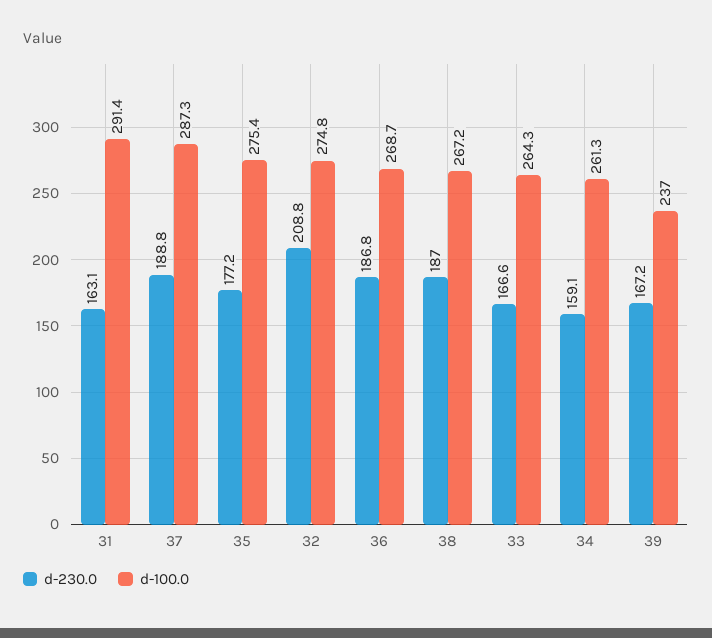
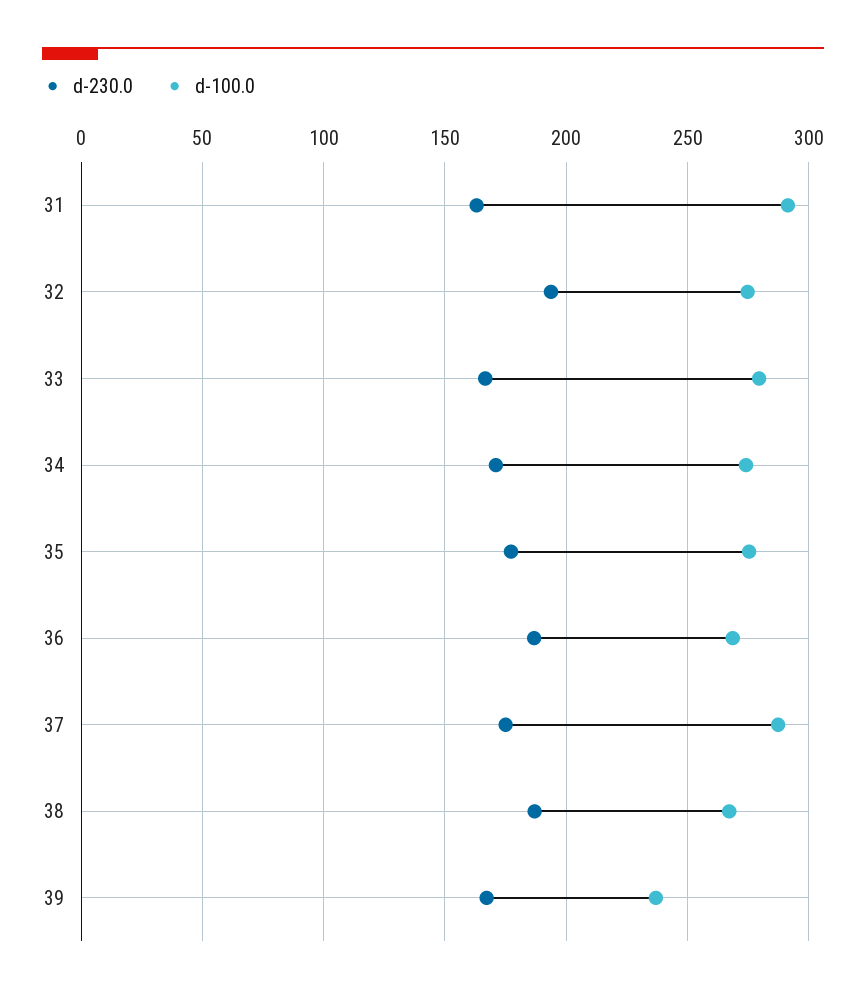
  {
    "d-230.0": {
      "31": 163.1,
-     "37": 188.8,
+     "37": 175,
      "35": 177.2,
-     "32": 208.8,
+     "32": 195,
      "36": 186.8,
      "38": 187,
      "33": 166.6,
-     "34": 159.1,
+     "34": 170,
      "39": 167.2
    },
    "d-100.0": {
      "31": 291.4,
      "37": 287.3,
      "35": 275.4,
      "32": 274.8,
      "36": 268.7,
      "38": 267.2,
-     "33": 264.3,
+     "33": 280,
-     "34": 261.3,
+     "34": 275,
      "39": 237
    }
  }

